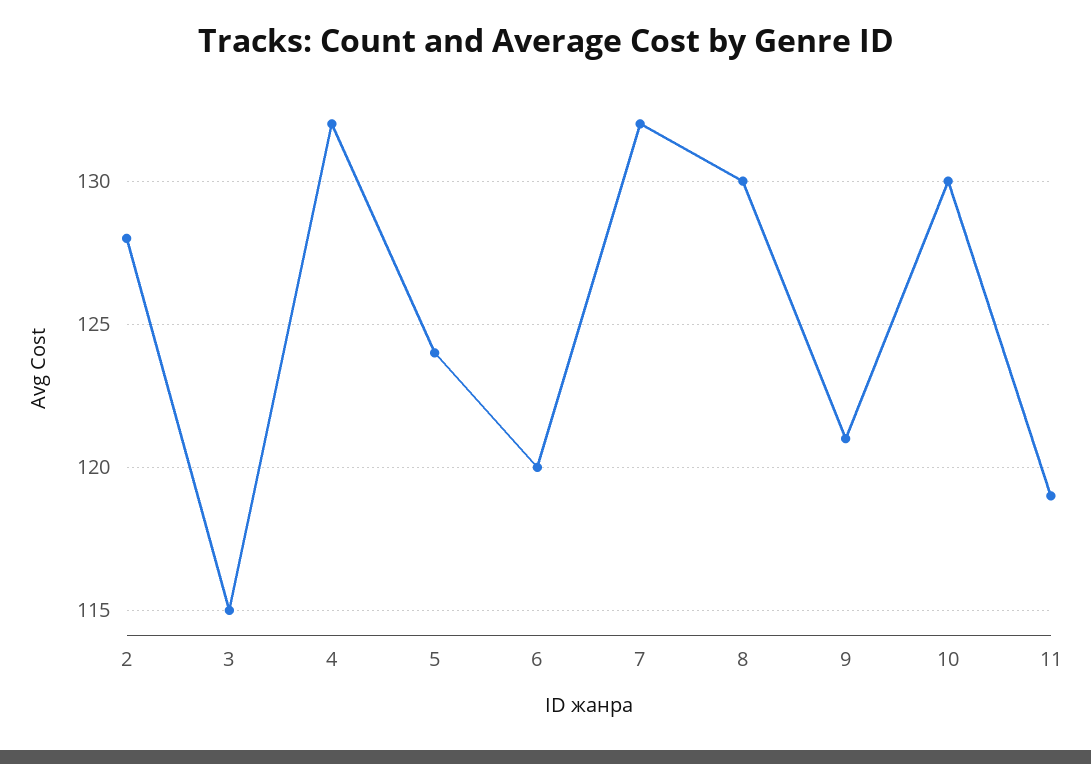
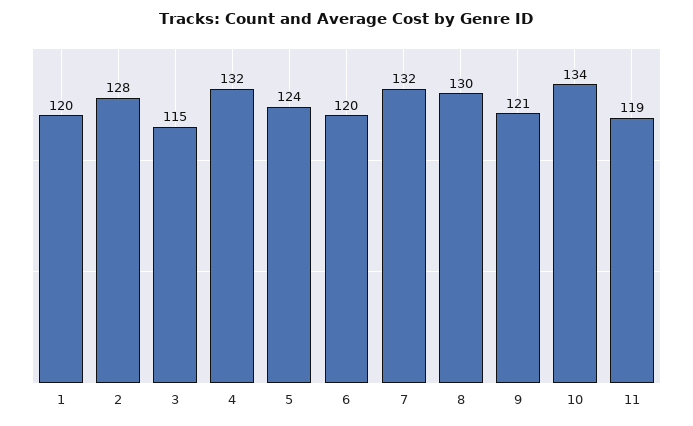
  {
    "2": 128,
    "3": 115,
    "4": 132,
    "5": 124,
    "6": 120,
    "7": 132,
    "8": 130,
    "9": 121,
-   "10": 130,
+   "10": 134,
-   "11": 119
+   "11": 119,
+   "1": 120
  }

